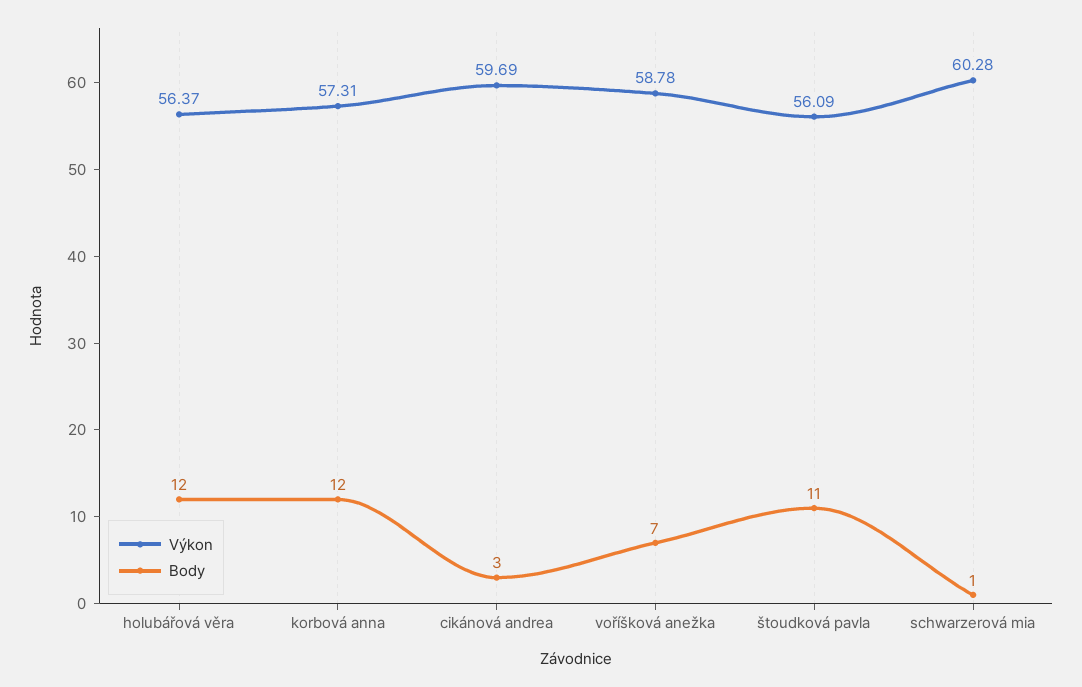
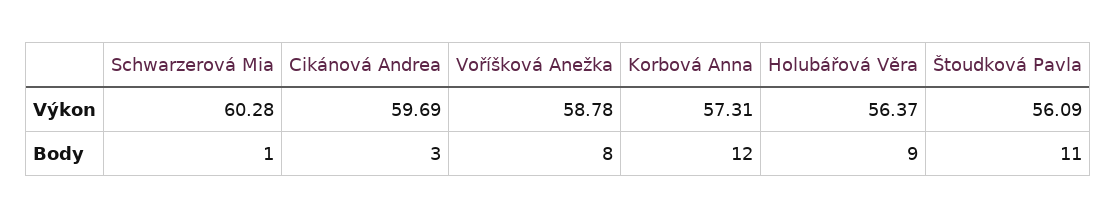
  {
    "Výkon": {
      "holubářová věra": 56.37,
      "korbová anna": 57.31,
      "cikánová andrea": 59.69,
      "voříšková anežka": 58.78,
      "štoudková pavla": 56.09,
      "schwarzerová mia": 60.28
    },
    "Body": {
-     "holubářová věra": 12,
+     "holubářová věra": 9,
      "korbová anna": 12,
      "cikánová andrea": 3,
-     "voříšková anežka": 7,
+     "voříšková anežka": 8,
      "štoudková pavla": 11,
      "schwarzerová mia": 1
    }
  }

